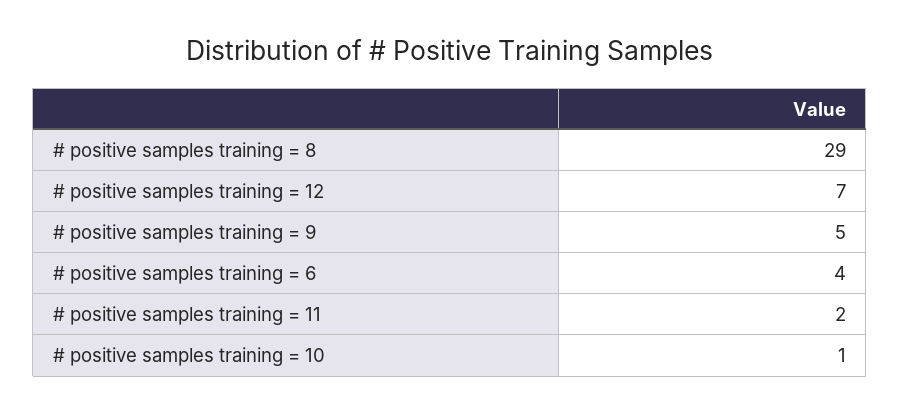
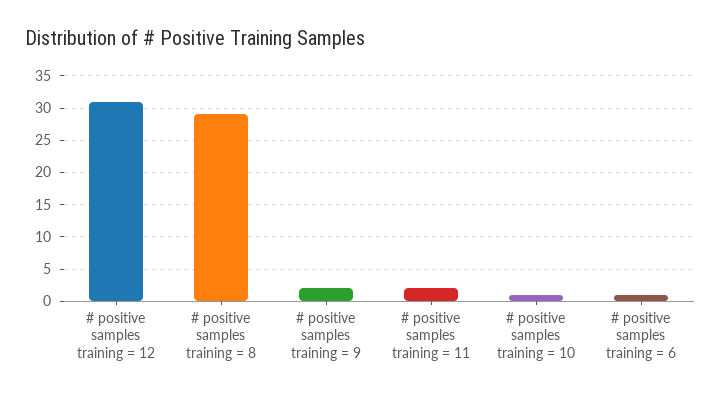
  {
    "# positive samples training = 8": 29,
-   "# positive samples training = 12": 7,
+   "# positive samples training = 12": 31,
-   "# positive samples training = 9": 5,
+   "# positive samples training = 9": 2,
-   "# positive samples training = 6": 4,
+   "# positive samples training = 6": 1,
    "# positive samples training = 11": 2,
    "# positive samples training = 10": 1
  }

